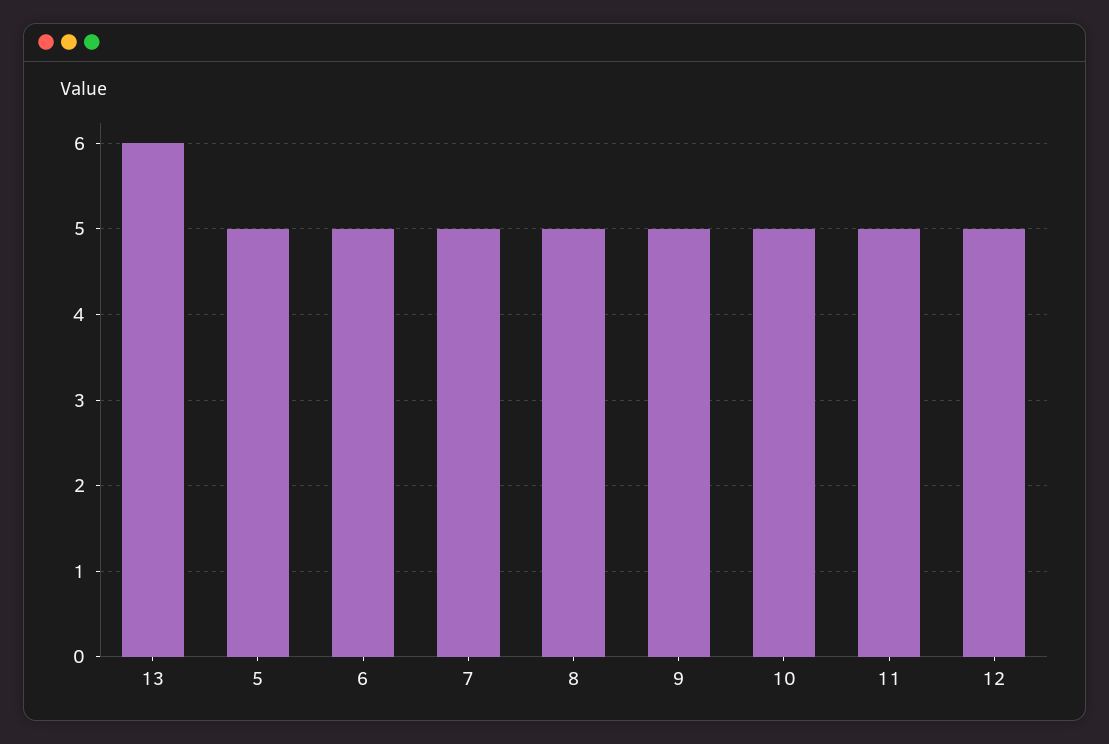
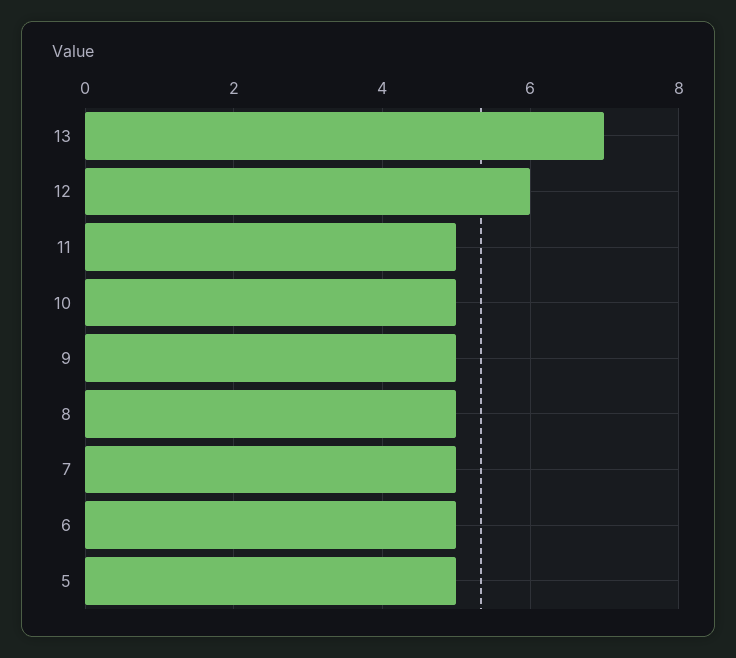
  {
-   "13": 6,
+   "13": 7,
    "5": 5,
    "6": 5,
    "7": 5,
    "8": 5,
    "9": 5,
    "10": 5,
    "11": 5,
-   "12": 5
+   "12": 6
  }

